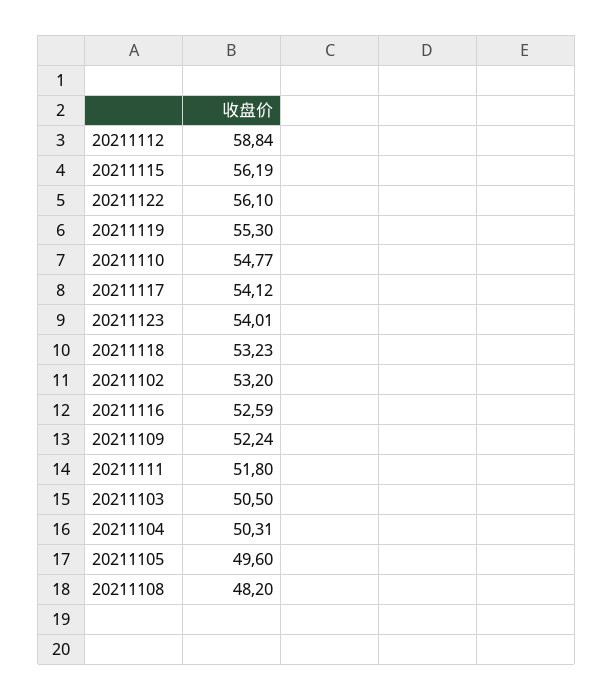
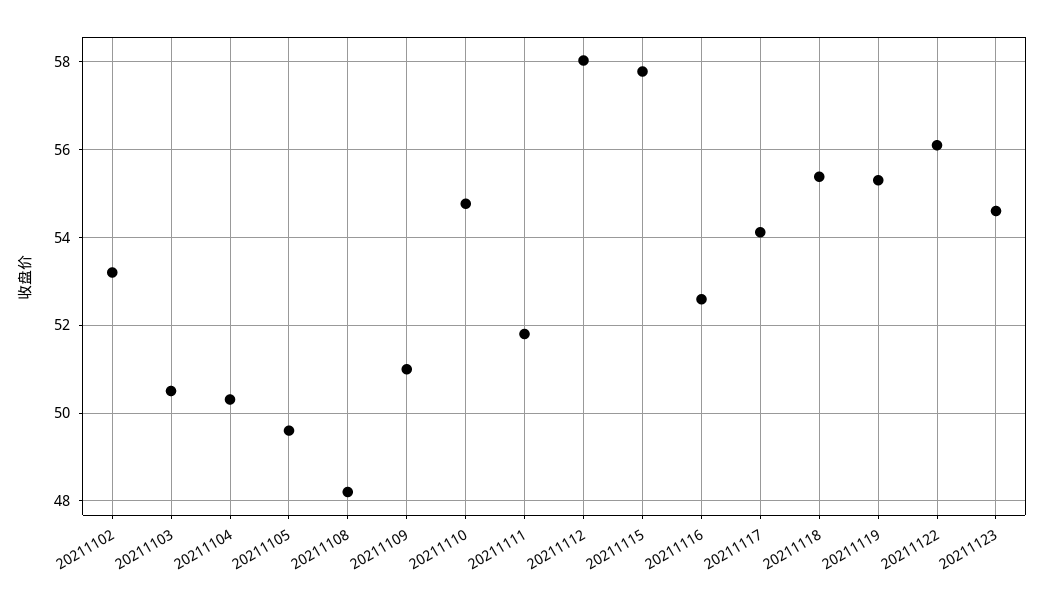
  {
-   "20211112": 58.84,
+   "20211112": 58,
-   "20211115": 56.19,
+   "20211115": 57.8,
    "20211122": 56.1,
    "20211119": 55.3,
    "20211110": 54.77,
    "20211117": 54.12,
-   "20211123": 54.01,
+   "20211123": 54.6,
-   "20211118": 53.23,
+   "20211118": 55.4,
    "20211102": 53.2,
    "20211116": 52.59,
-   "20211109": 52.24,
+   "20211109": 51,
    "20211111": 51.8,
    "20211103": 50.5,
    "20211104": 50.31,
    "20211105": 49.6,
    "20211108": 48.2
  }

